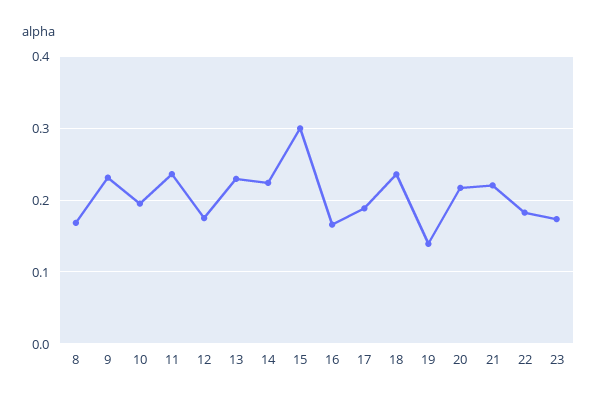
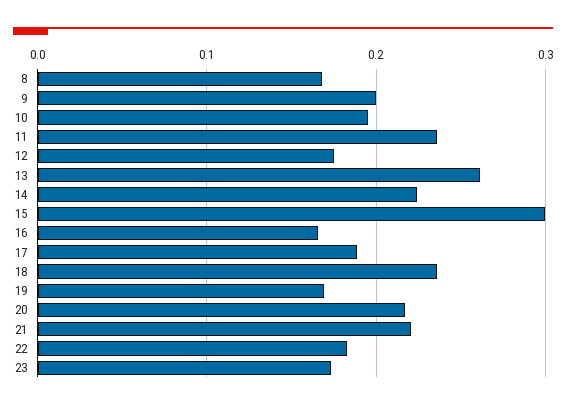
  {
    "8": 0.17,
-   "9": 0.23,
+   "9": 0.2,
    "10": 0.19,
    "11": 0.24,
    "12": 0.17,
-   "13": 0.23,
+   "13": 0.26,
    "14": 0.22,
    "15": 0.3,
    "16": 0.17,
    "17": 0.19,
    "18": 0.24,
-   "19": 0.14,
+   "19": 0.17,
    "20": 0.22,
    "21": 0.22,
    "22": 0.18,
    "23": 0.17
  }

